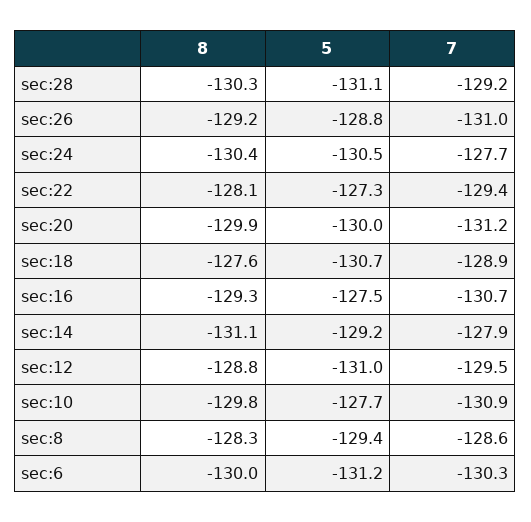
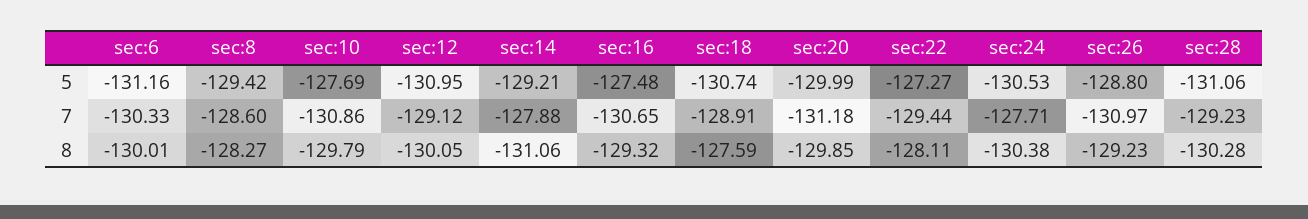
  {
    "8": {
      "sec:28": -130.28,
      "sec:26": -129.23,
      "sec:24": -130.38,
      "sec:22": -128.11,
      "sec:20": -129.85,
      "sec:18": -127.59,
      "sec:16": -129.32,
      "sec:14": -131.06,
-     "sec:12": -128.8,
+     "sec:12": -130.05,
      "sec:10": -129.79,
      "sec:8": -128.27,
      "sec:6": -130.01
    },
    "5": {
      "sec:28": -131.06,
      "sec:26": -128.8,
      "sec:24": -130.53,
      "sec:22": -127.27,
      "sec:20": -129.99,
      "sec:18": -130.74,
      "sec:16": -127.48,
      "sec:14": -129.21,
      "sec:12": -130.95,
      "sec:10": -127.69,
      "sec:8": -129.42,
      "sec:6": -131.16
    },
    "7": {
      "sec:28": -129.23,
      "sec:26": -130.97,
      "sec:24": -127.71,
      "sec:22": -129.44,
      "sec:20": -131.18,
      "sec:18": -128.91,
      "sec:16": -130.65,
      "sec:14": -127.88,
-     "sec:12": -129.5,
+     "sec:12": -129.12,
      "sec:10": -130.86,
      "sec:8": -128.6,
      "sec:6": -130.33
    }
  }

